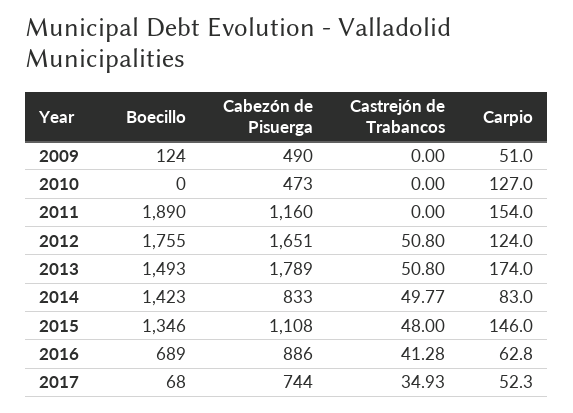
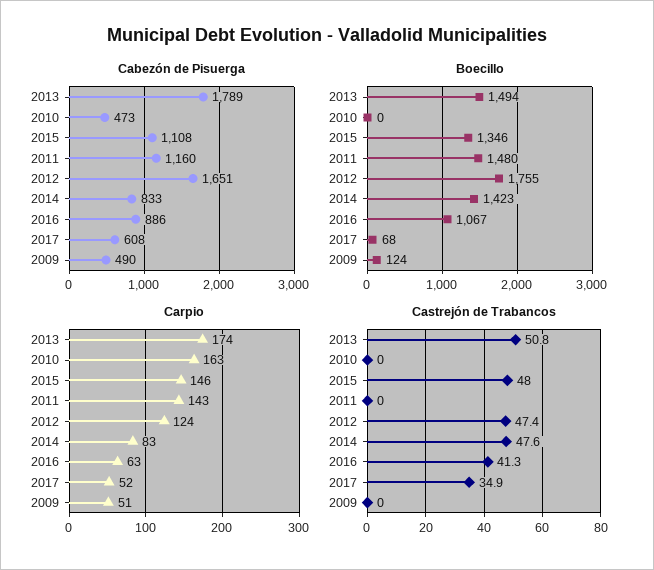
  {
    "Boecillo": {
      "2009": 124,
      "2010": 0,
-     "2011": 1890,
+     "2011": 1480,
      "2012": 1755,
-     "2013": 1493,
+     "2013": 1494,
      "2014": 1423,
      "2015": 1346,
-     "2016": 689,
+     "2016": 1067,
      "2017": 68
    },
    "Cabezón de Pisuerga": {
      "2009": 490,
      "2010": 473,
      "2011": 1160,
      "2012": 1651,
      "2013": 1789,
      "2014": 833,
      "2015": 1108,
      "2016": 886,
-     "2017": 744
+     "2017": 608
    },
    "Castrejón de Trabancos": {
      "2009": 0,
      "2010": 0,
      "2011": 0,
-     "2012": 50.8,
+     "2012": 47.4,
      "2013": 50.8,
-     "2014": 49.77,
+     "2014": 47.6,
      "2015": 48,
      "2016": 41.28,
      "2017": 34.93
    },
    "Carpio": {
      "2009": 51,
-     "2010": 127,
+     "2010": 163,
-     "2011": 154,
+     "2011": 143,
      "2012": 124,
      "2013": 174,
      "2014": 83,
      "2015": 146,
      "2016": 62.8,
      "2017": 52.3
    }
  }

